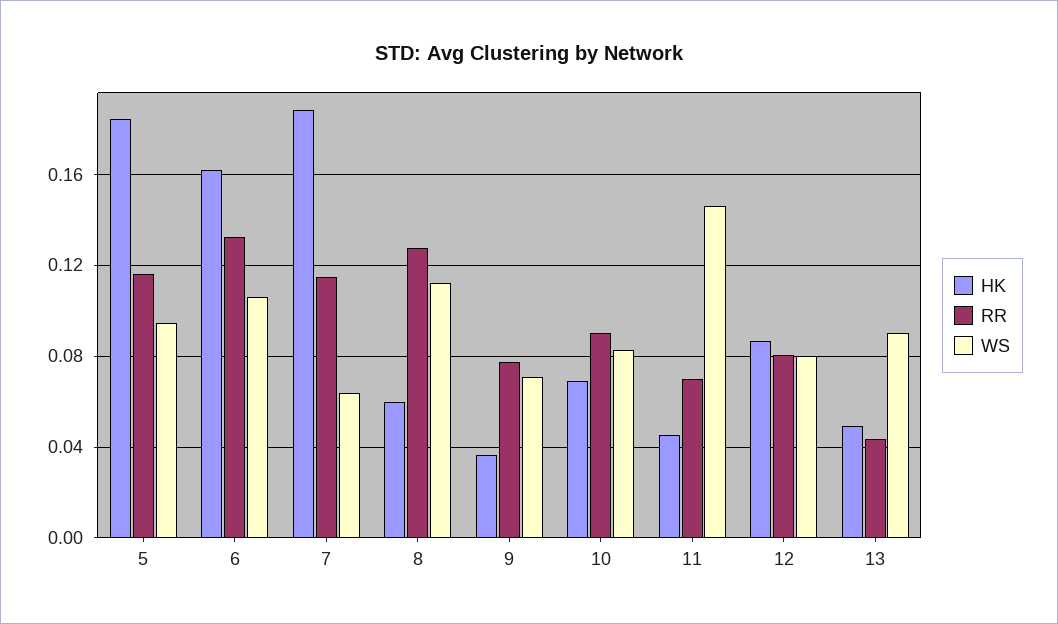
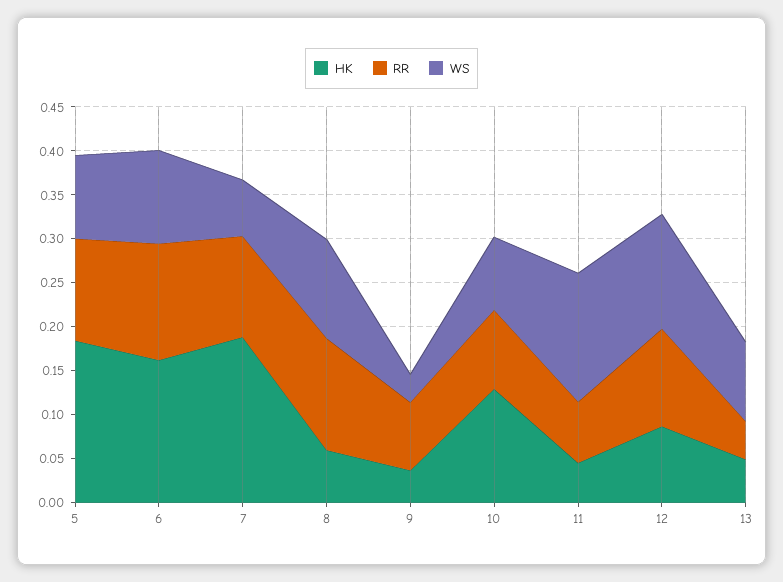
  {
    "HK": {
      "5": 0.185,
      "6": 0.16,
      "7": 0.19,
      "8": 0.06,
      "9": 0.035,
-     "10": 0.07,
+     "10": 0.13,
      "11": 0.045,
      "12": 0.085,
      "13": 0.05
    },
    "RR": {
      "5": 0.115,
      "6": 0.135,
      "7": 0.115,
      "8": 0.125,
      "9": 0.08,
      "10": 0.09,
      "11": 0.07,
-     "12": 0.08,
+     "12": 0.11,
      "13": 0.045
    },
    "WS": {
      "5": 0.095,
      "6": 0.105,
      "7": 0.065,
      "8": 0.11,
-     "9": 0.07,
+     "9": 0.03,
      "10": 0.085,
      "11": 0.145,
-     "12": 0.08,
+     "12": 0.13,
      "13": 0.09
    }
  }

